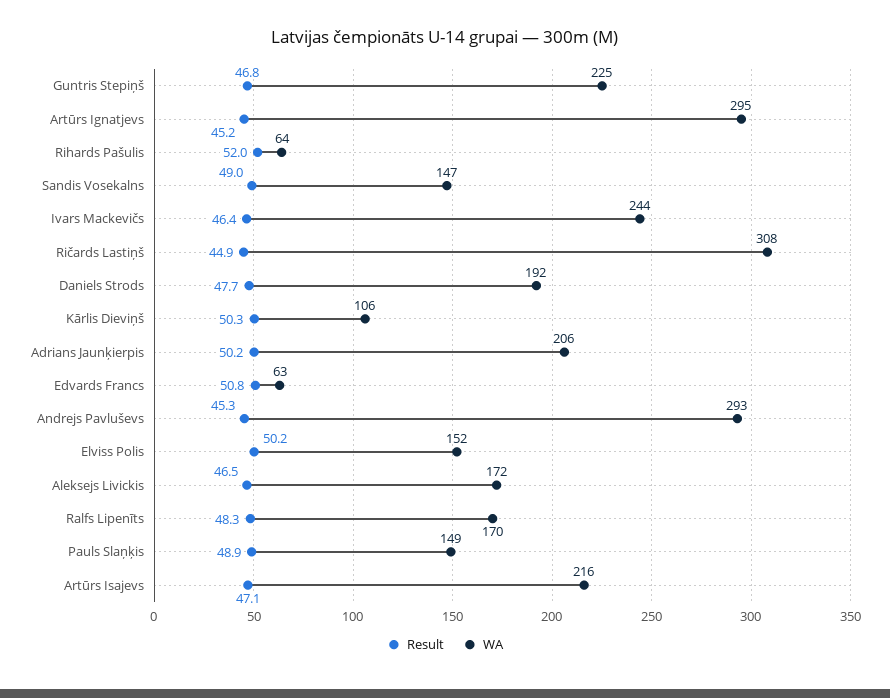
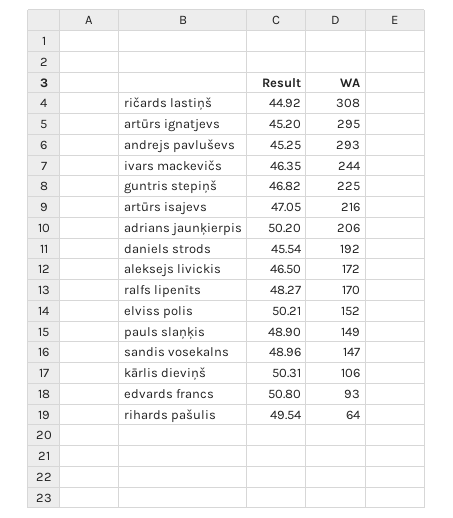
  {
    "Result": {
      "Guntris Stepiņš": 46.82,
      "Artūrs Ignatjevs": 45.2,
-     "Rihards Pašulis": 52,
+     "Rihards Pašulis": 49.54,
      "Sandis Vosekalns": 48.96,
      "Ivars Mackevičs": 46.35,
      "Ričards Lastiņš": 44.92,
-     "Daniels Strods": 47.7,
+     "Daniels Strods": 45.54,
      "Kārlis Dieviņš": 50.31,
      "Adrians Jaunķierpis": 50.2,
      "Edvards Francs": 50.8,
      "Andrejs Pavluševs": 45.25,
      "Elviss Polis": 50.21,
      "Aleksejs Livickis": 46.5,
      "Ralfs Lipenīts": 48.27,
      "Pauls Slaņķis": 48.9,
      "Artūrs Isajevs": 47.05
    },
    "WA": {
      "Guntris Stepiņš": 225,
      "Artūrs Ignatjevs": 295,
      "Rihards Pašulis": 64,
      "Sandis Vosekalns": 147,
      "Ivars Mackevičs": 244,
      "Ričards Lastiņš": 308,
      "Daniels Strods": 192,
      "Kārlis Dieviņš": 106,
      "Adrians Jaunķierpis": 206,
-     "Edvards Francs": 63,
+     "Edvards Francs": 93,
      "Andrejs Pavluševs": 293,
      "Elviss Polis": 152,
      "Aleksejs Livickis": 172,
      "Ralfs Lipenīts": 170,
      "Pauls Slaņķis": 149,
      "Artūrs Isajevs": 216
    }
  }

